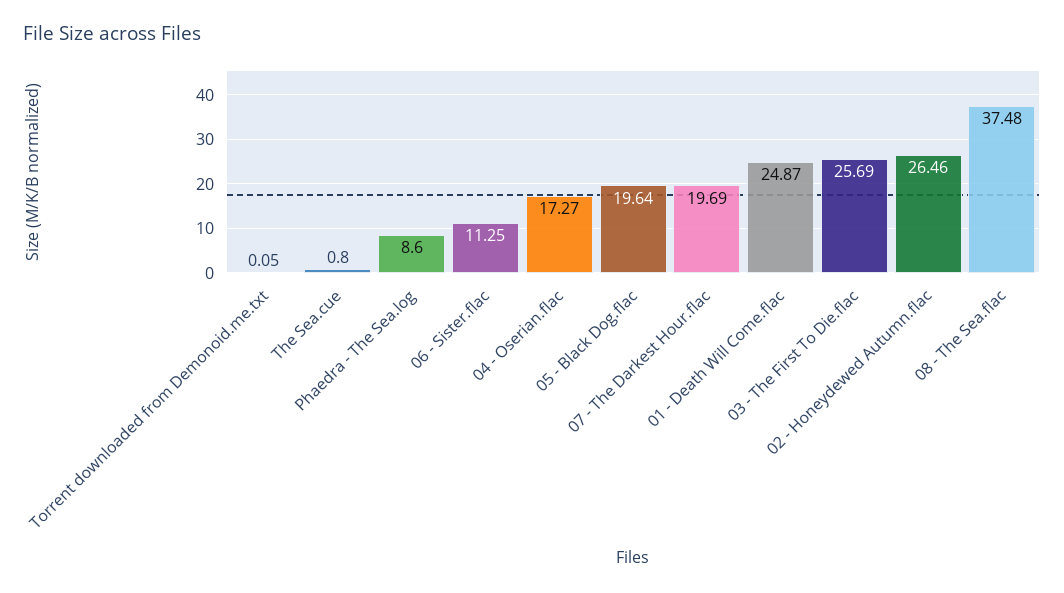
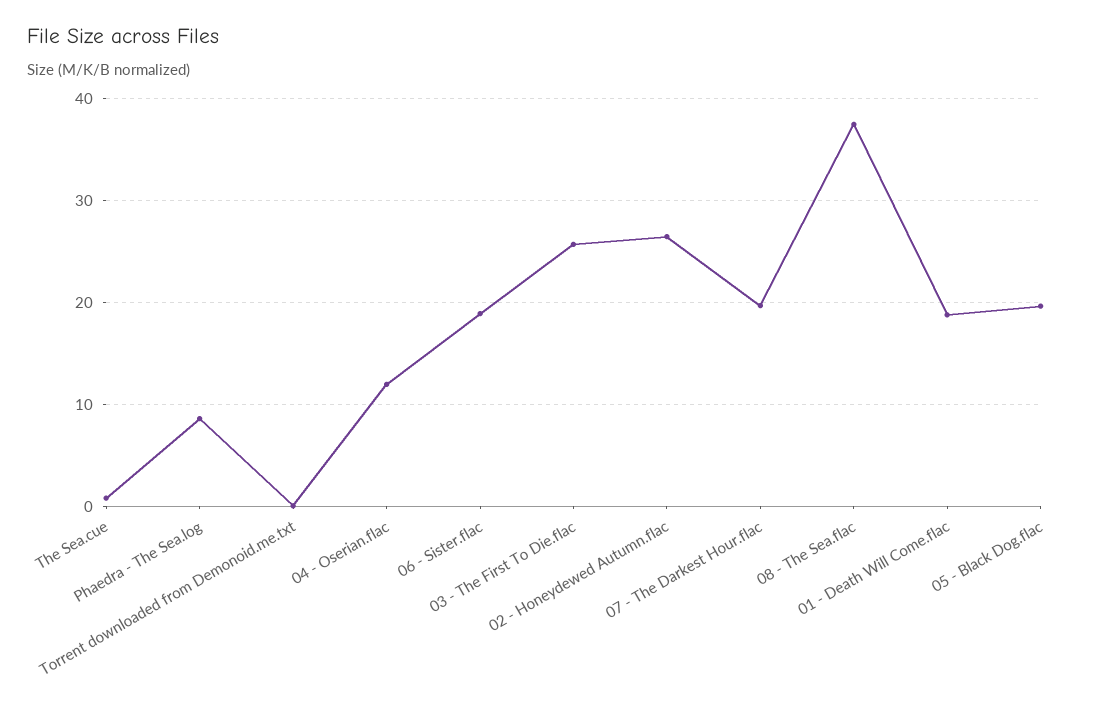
  {
    "Torrent downloaded from Demonoid.me.txt": 0.05,
    "The Sea.cue": 0.8,
    "Phaedra - The Sea.log": 8.6,
-   "06 - Sister.flac": 11.25,
+   "06 - Sister.flac": 19,
-   "04 - Oserian.flac": 17.27,
+   "04 - Oserian.flac": 12,
    "05 - Black Dog.flac": 19.64,
    "07 - The Darkest Hour.flac": 19.69,
-   "01 - Death Will Come.flac": 24.87,
+   "01 - Death Will Come.flac": 19,
    "03 - The First To Die.flac": 25.69,
    "02 - Honeydewed Autumn.flac": 26.46,
    "08 - The Sea.flac": 37.48
  }

